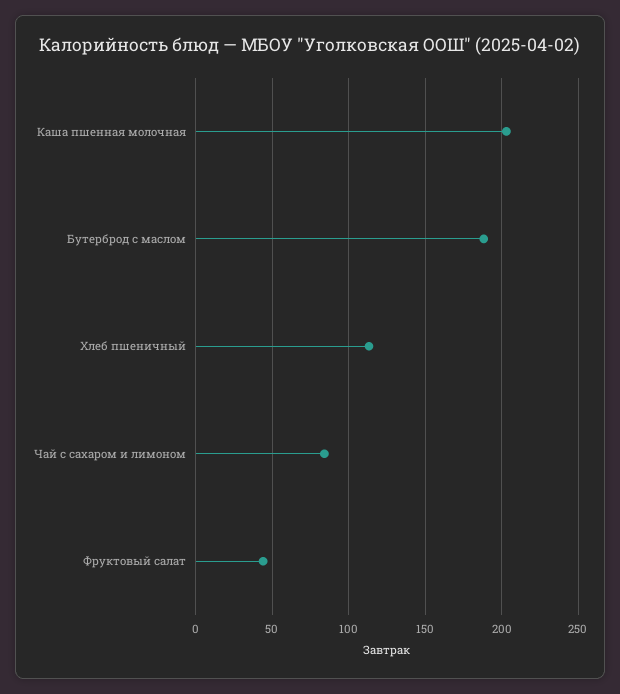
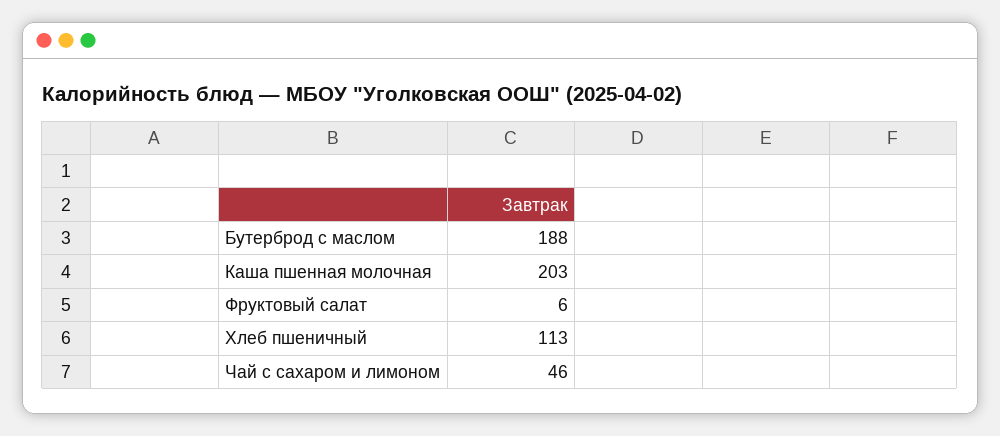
  {
    "Каша пшенная молочная": 203,
    "Бутерброд с маслом": 188,
    "Хлеб пшеничный": 113,
-   "Чай с сахаром и лимоном": 85,
+   "Чай с сахаром и лимоном": 46,
-   "Фруктовый салат": 45
+   "Фруктовый салат": 6
  }

